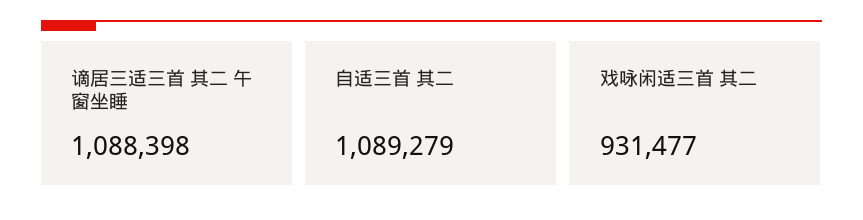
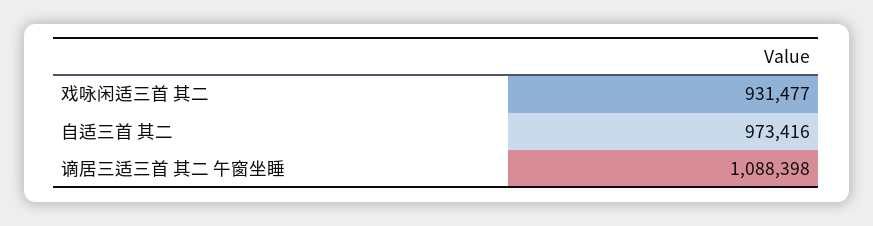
  {
    "谪居三适三首 其二 午窗坐睡": 1088398,
-   "自适三首 其二": 1089279,
+   "自适三首 其二": 973416,
    "戏咏闲适三首 其二": 931477
  }

